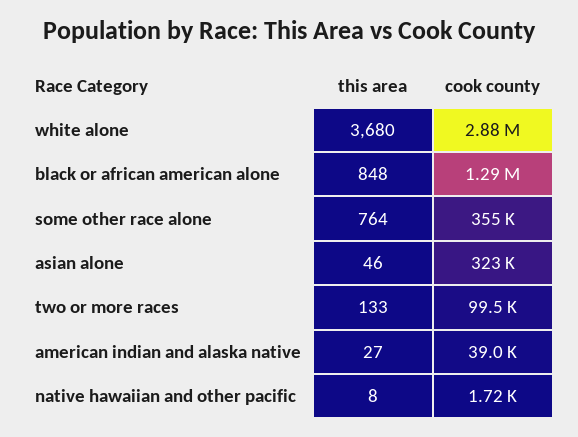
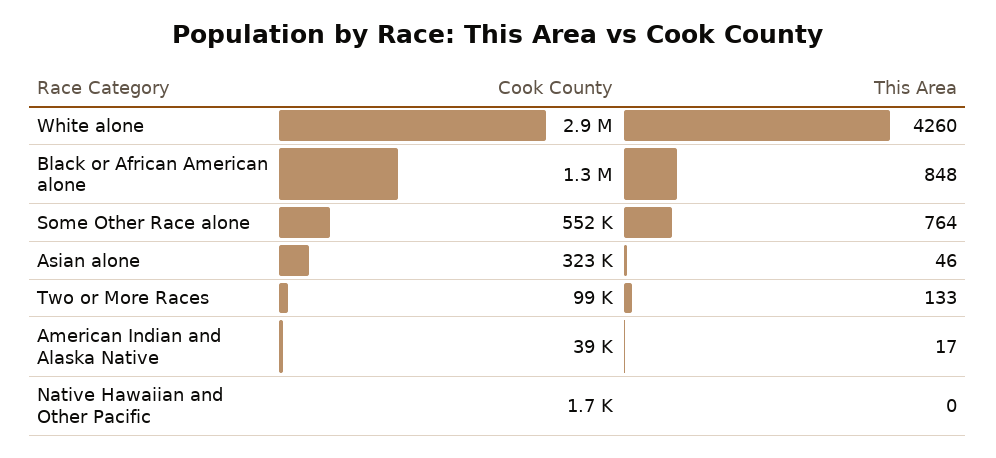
  {
    "this area": {
-     "white alone": 3680,
+     "white alone": 4260,
      "black or african american alone": 848,
      "some other race alone": 764,
      "asian alone": 46,
      "two or more races": 133,
-     "american indian and alaska native": 27,
+     "american indian and alaska native": 17,
-     "native hawaiian and other pacific": 8
+     "native hawaiian and other pacific": 0
    },
    "cook county": {
      "white alone": 2880000,
      "black or african american alone": 1290000,
-     "some other race alone": 355000,
+     "some other race alone": 552000,
      "asian alone": 323000,
      "two or more races": 99500,
      "american indian and alaska native": 39000,
      "native hawaiian and other pacific": 1720
    }
  }

